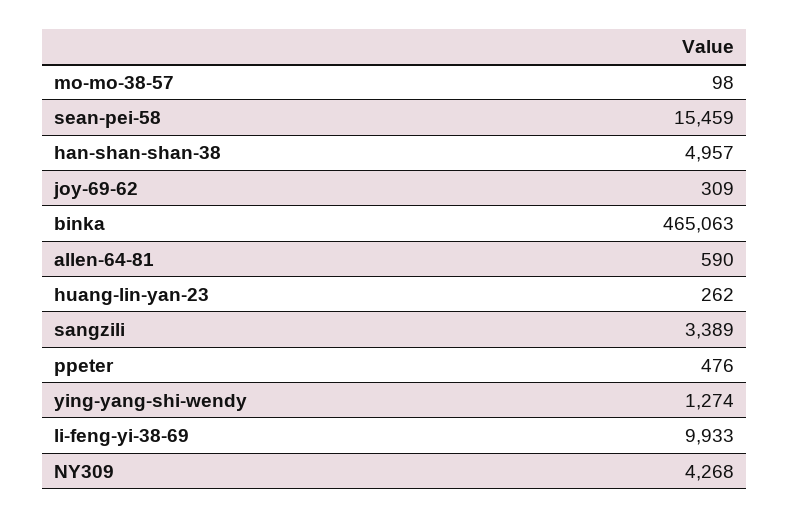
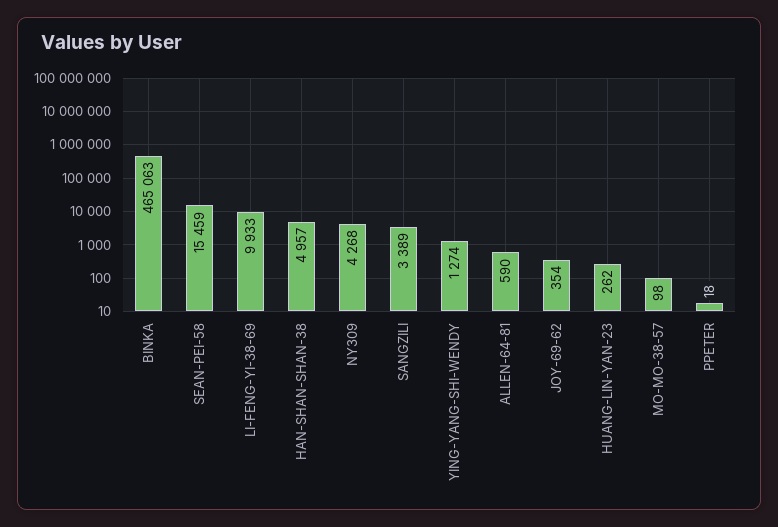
  {
    "mo-mo-38-57": 98,
    "sean-pei-58": 15459,
    "han-shan-shan-38": 4957,
-   "joy-69-62": 309,
+   "joy-69-62": 354,
    "binka": 465063,
    "allen-64-81": 590,
    "huang-lin-yan-23": 262,
    "sangzili": 3389,
-   "ppeter": 476,
+   "ppeter": 18,
    "ying-yang-shi-wendy": 1274,
    "li-feng-yi-38-69": 9933,
    "NY309": 4268
  }

